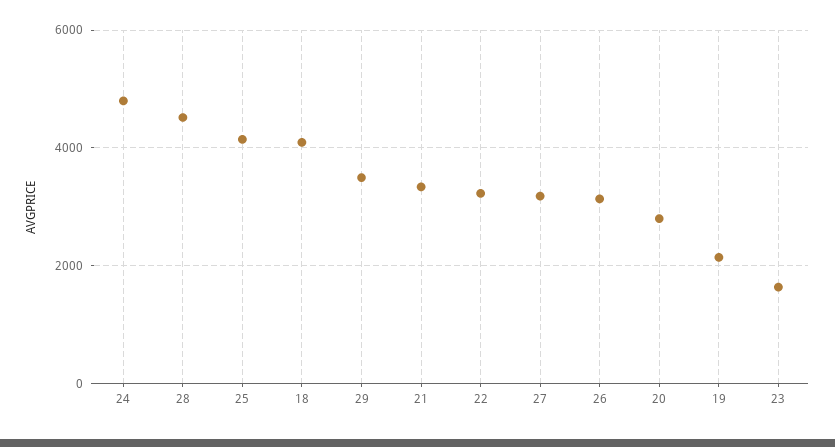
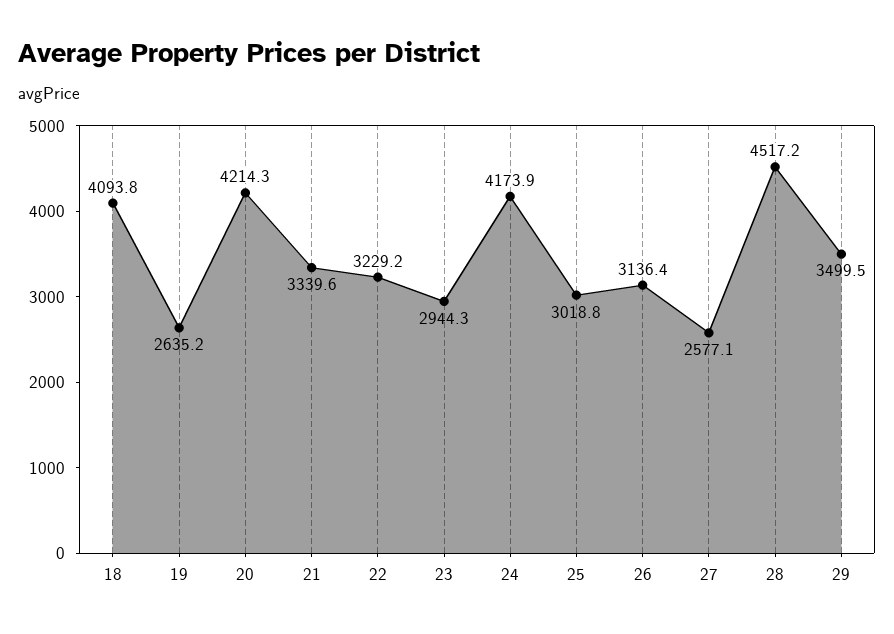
  {
-   "24": 4800,
+   "24": 4173.9,
    "28": 4517.2,
-   "25": 4200,
+   "25": 3018.8,
    "18": 4093.8,
    "29": 3499.5,
    "21": 3339.6,
    "22": 3229.2,
-   "27": 3200,
+   "27": 2577.1,
    "26": 3136.4,
-   "20": 2800,
+   "20": 4214.3,
-   "19": 2200,
+   "19": 2635.2,
-   "23": 1600
+   "23": 2944.3
  }

